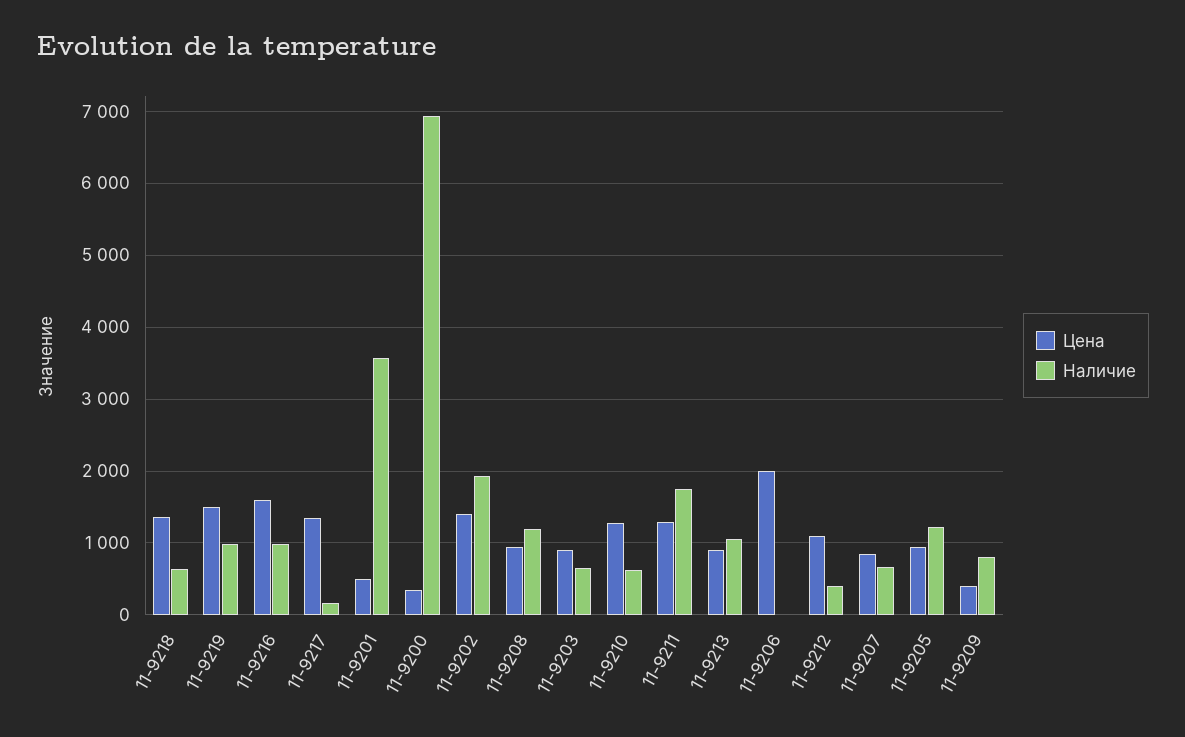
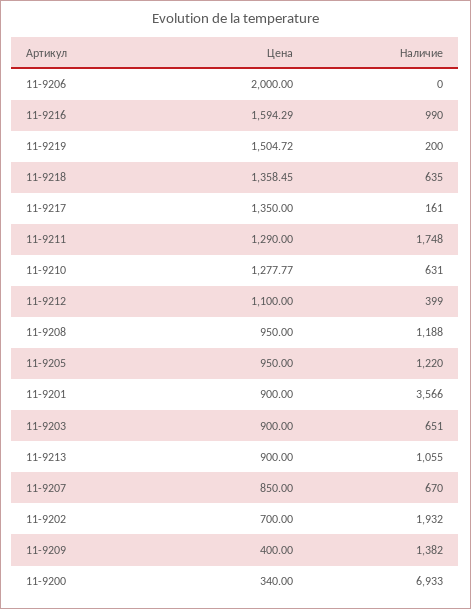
  {
    "Цена": {
      "11-9218": 1358.45,
      "11-9219": 1504.72,
      "11-9216": 1594.29,
      "11-9217": 1350,
-     "11-9201": 500,
+     "11-9201": 900,
      "11-9200": 340,
-     "11-9202": 1400,
+     "11-9202": 700,
      "11-9208": 950,
      "11-9203": 900,
      "11-9210": 1277.77,
      "11-9211": 1290,
      "11-9213": 900,
      "11-9206": 2000,
      "11-9212": 1100,
      "11-9207": 850,
      "11-9205": 950,
      "11-9209": 400
    },
    "Наличие": {
      "11-9218": 635,
-     "11-9219": 1000,
+     "11-9219": 200,
      "11-9216": 990,
      "11-9217": 161,
      "11-9201": 3566,
      "11-9200": 6933,
      "11-9202": 1932,
      "11-9208": 1188,
      "11-9203": 651,
      "11-9210": 631,
      "11-9211": 1748,
      "11-9213": 1055,
      "11-9206": 0,
      "11-9212": 399,
      "11-9207": 670,
      "11-9205": 1220,
-     "11-9209": 800
+     "11-9209": 1382
    }
  }

